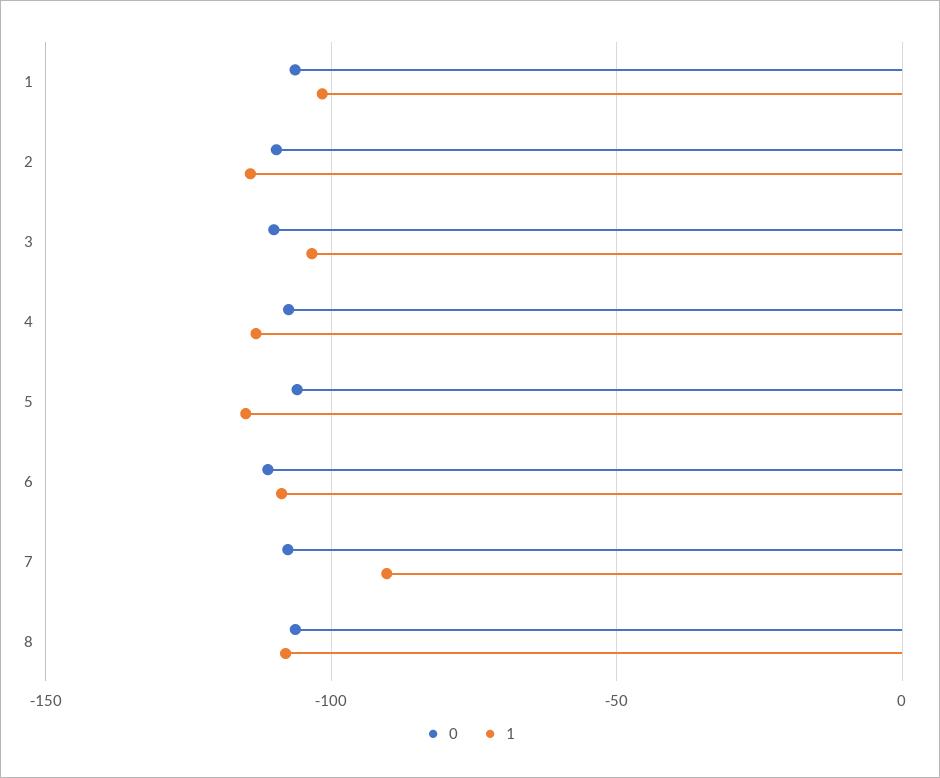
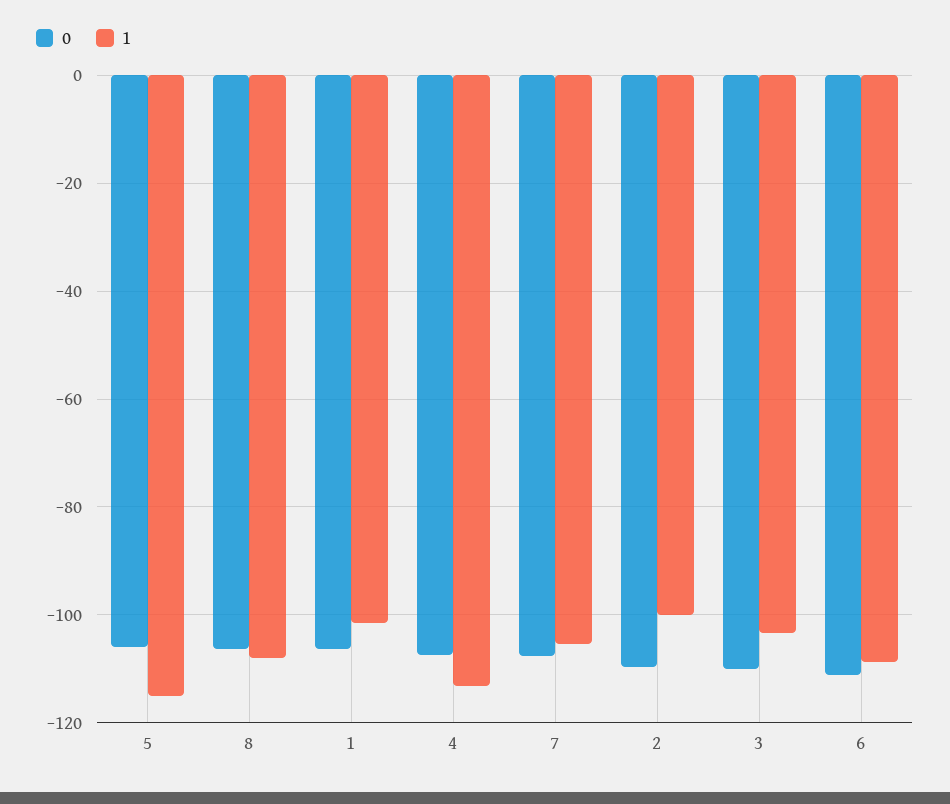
  {
    "0": {
      "1": -106,
      "2": -110,
      "3": -110,
      "4": -108,
      "5": -106,
      "6": -112,
      "7": -108,
      "8": -106
    },
    "1": {
      "1": -102,
-     "2": -115,
+     "2": -100,
      "3": -104,
      "4": -114,
      "5": -116,
      "6": -108,
-     "7": -90,
+     "7": -106,
      "8": -108
    }
  }

